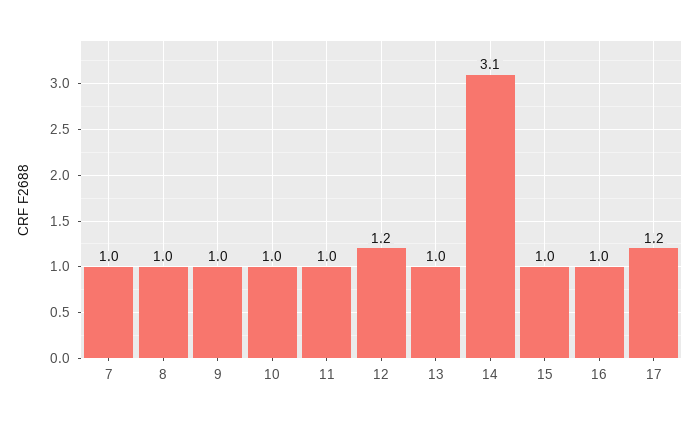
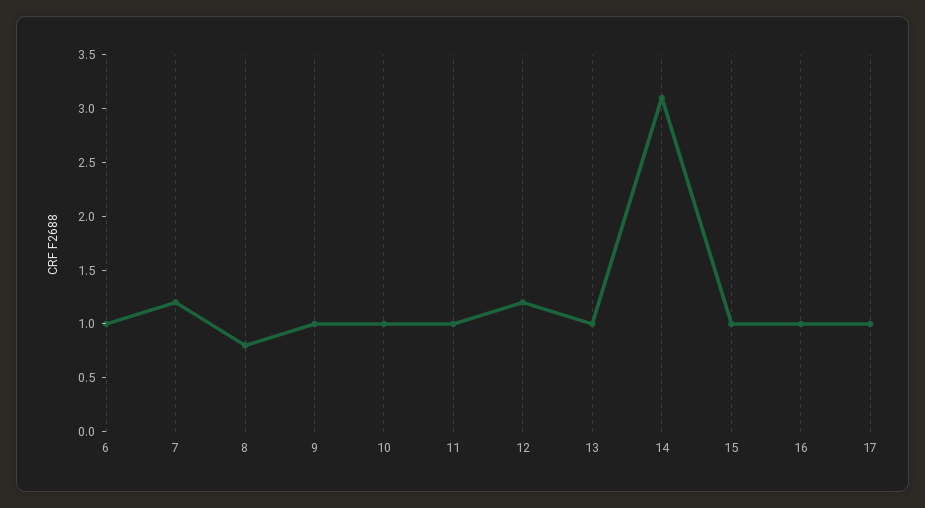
  {
-   "7": 1,
+   "7": 1.2,
-   "8": 1,
+   "8": 0.8,
    "9": 1,
    "10": 1,
    "11": 1,
    "12": 1.2,
    "13": 1,
    "14": 3.1,
    "15": 1,
    "16": 1,
-   "17": 1.2
+   "17": 1,
+   "6": 1
  }

